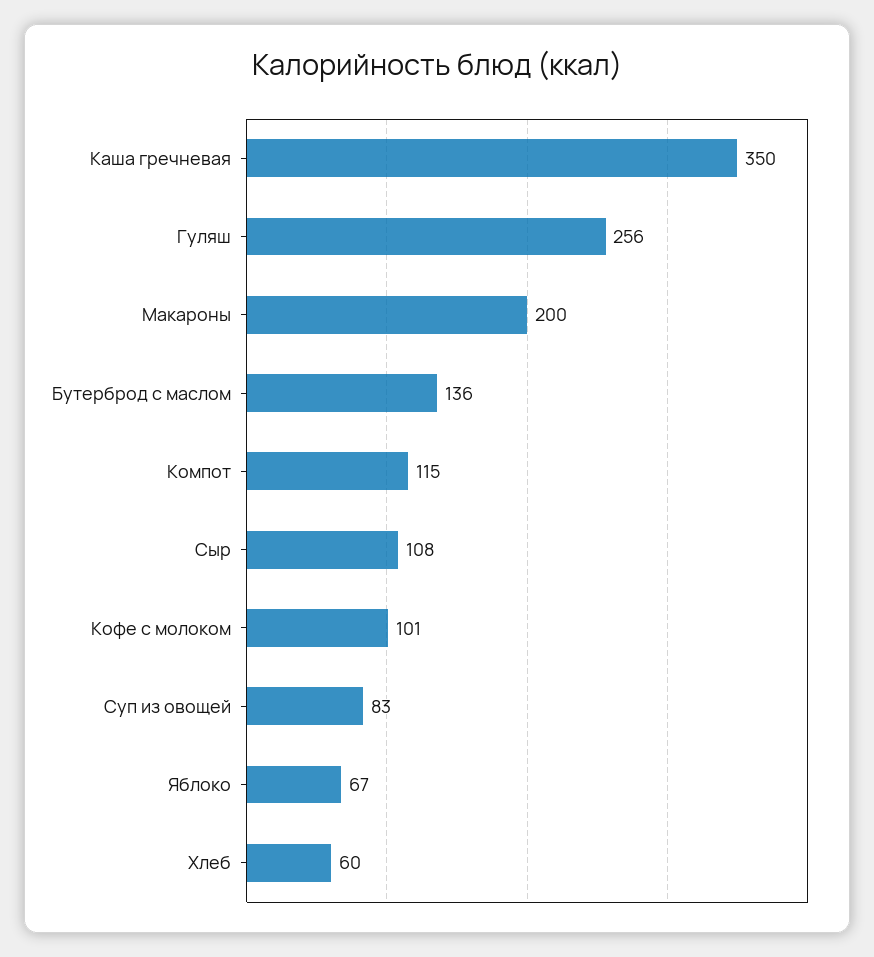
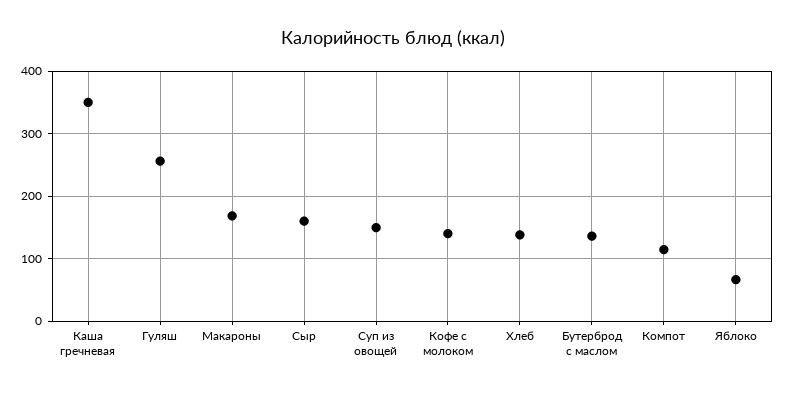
  {
    "Каша гречневая": 350,
    "Гуляш": 256,
-   "Макароны": 200,
+   "Макароны": 170,
    "Бутерброд с маслом": 136,
    "Компот": 115,
-   "Сыр": 108,
+   "Сыр": 160,
-   "Кофе с молоком": 101,
+   "Кофе с молоком": 140,
-   "Суп из овощей": 83,
+   "Суп из овощей": 150,
    "Яблоко": 67,
-   "Хлеб": 60
+   "Хлеб": 140
  }

